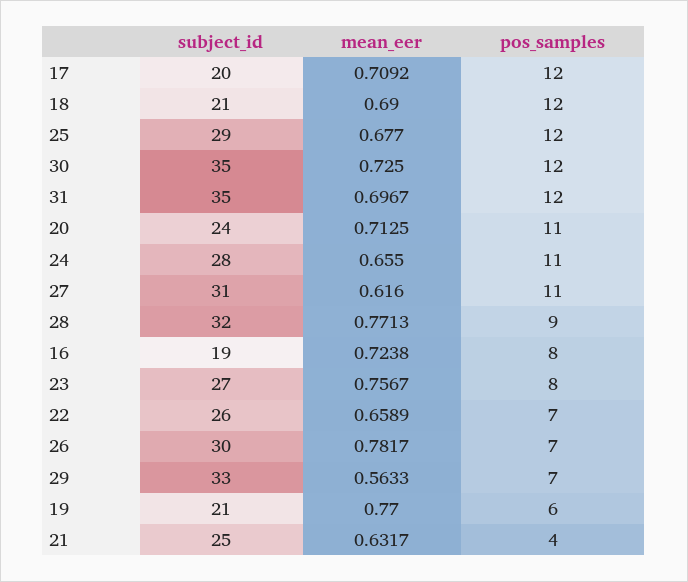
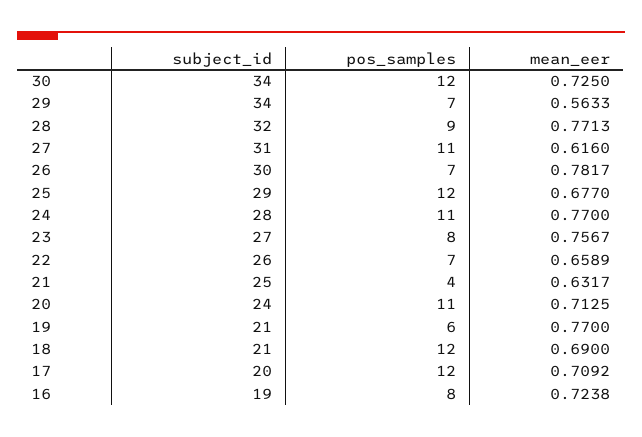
  {
    "subject_id": {
      "17": 20,
      "18": 21,
      "25": 29,
-     "30": 35,
+     "30": 34,
-     "31": 35,
      "20": 24,
      "24": 28,
      "27": 31,
      "28": 32,
      "16": 19,
      "23": 27,
      "22": 26,
      "26": 30,
-     "29": 33,
+     "29": 34,
      "19": 21,
      "21": 25
    },
    "mean_eer": {
      "17": 0.7092,
      "18": 0.69,
      "25": 0.677,
      "30": 0.725,
-     "31": 0.6967,
      "20": 0.7125,
-     "24": 0.655,
+     "24": 0.77,
      "27": 0.616,
      "28": 0.7713,
      "16": 0.7238,
      "23": 0.7567,
      "22": 0.6589,
      "26": 0.7817,
      "29": 0.5633,
      "19": 0.77,
      "21": 0.6317
    },
    "pos_samples": {
      "17": 12,
      "18": 12,
      "25": 12,
      "30": 12,
-     "31": 12,
      "20": 11,
      "24": 11,
      "27": 11,
      "28": 9,
      "16": 8,
      "23": 8,
      "22": 7,
      "26": 7,
      "29": 7,
      "19": 6,
      "21": 4
    }
  }

